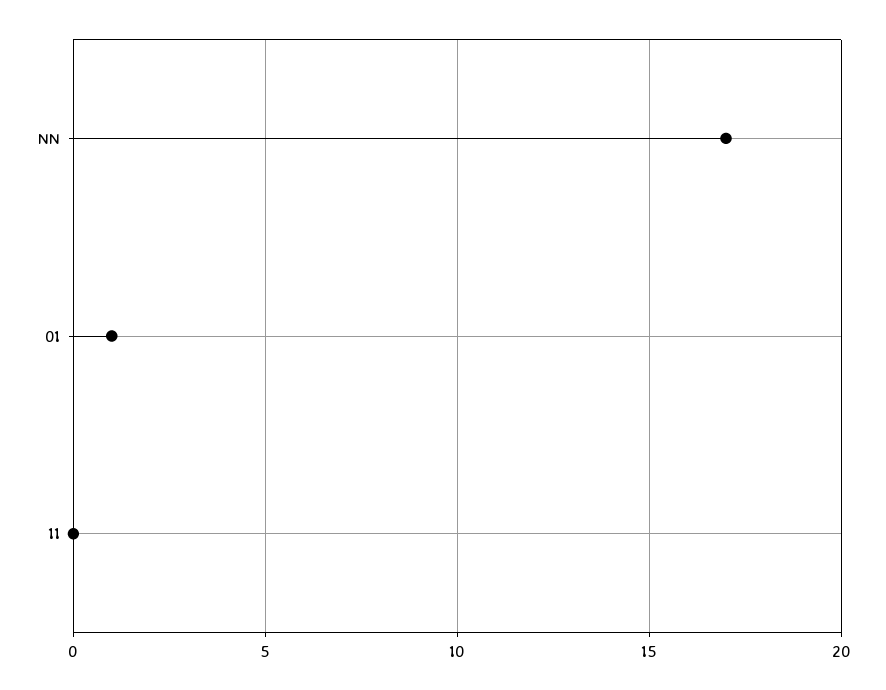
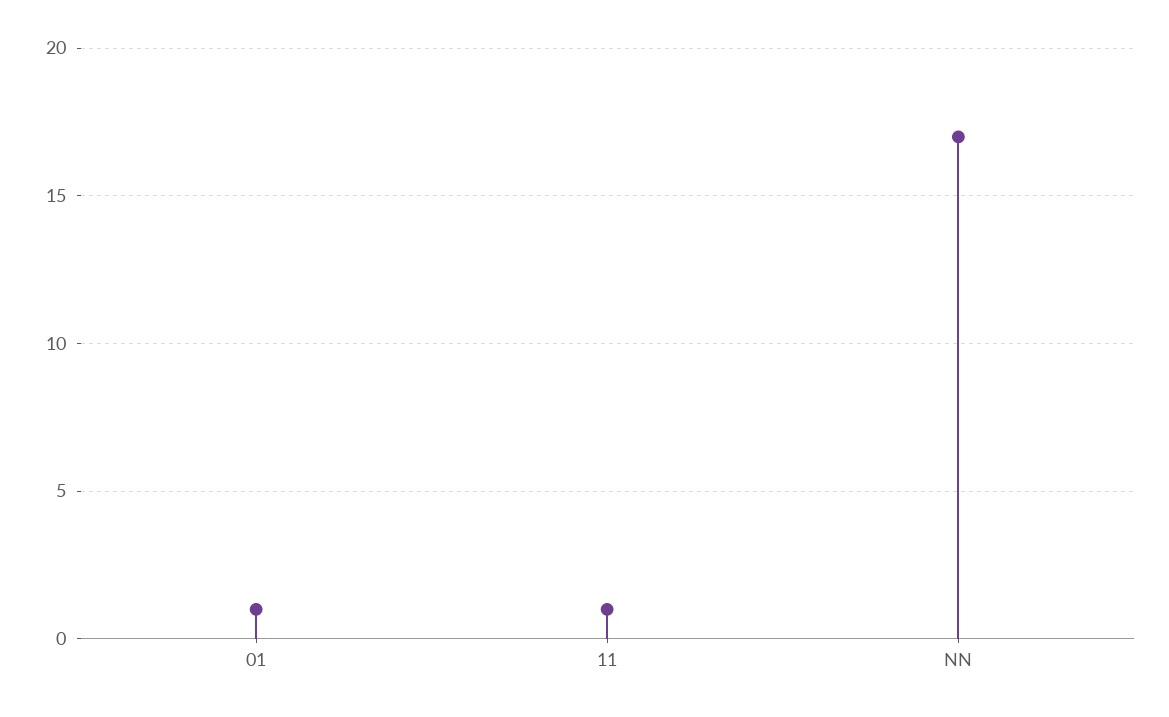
  {
    "NN": 17,
    "01": 1,
-   "11": 0
+   "11": 1
  }

